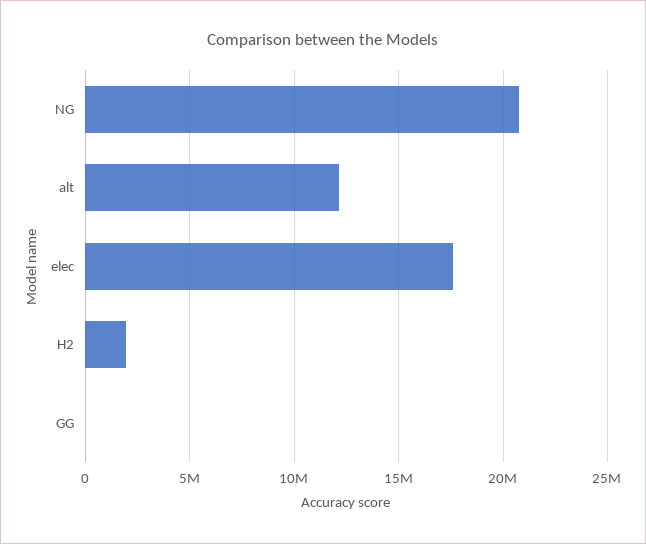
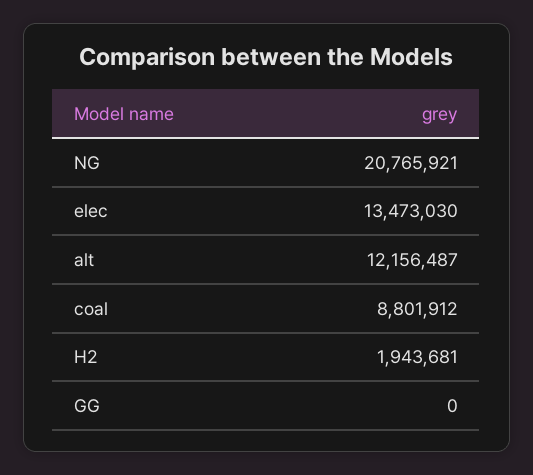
  {
    "NG": 20765921,
    "alt": 12156487,
-   "elec": 17500000,
+   "elec": 13473030,
    "H2": 1943681,
-   "GG": 0
+   "GG": 0,
+   "coal": 8801912
  }

